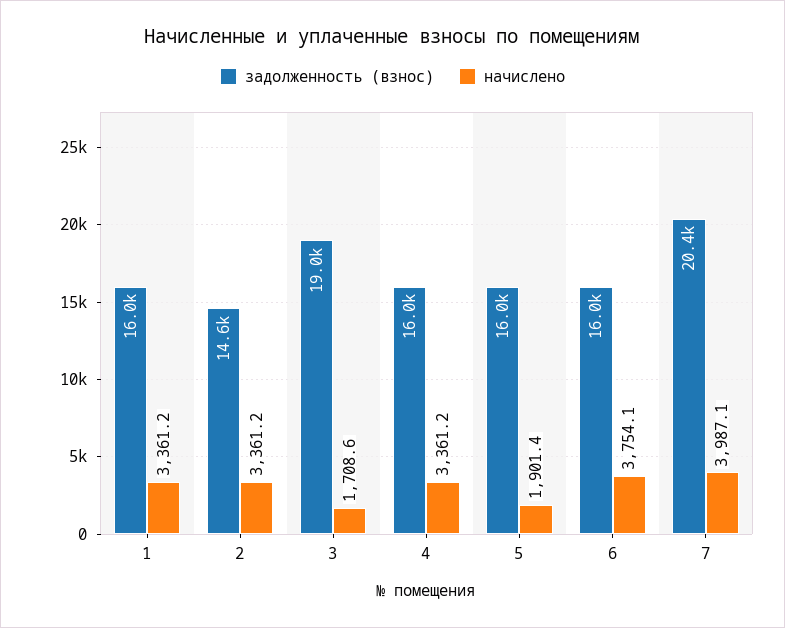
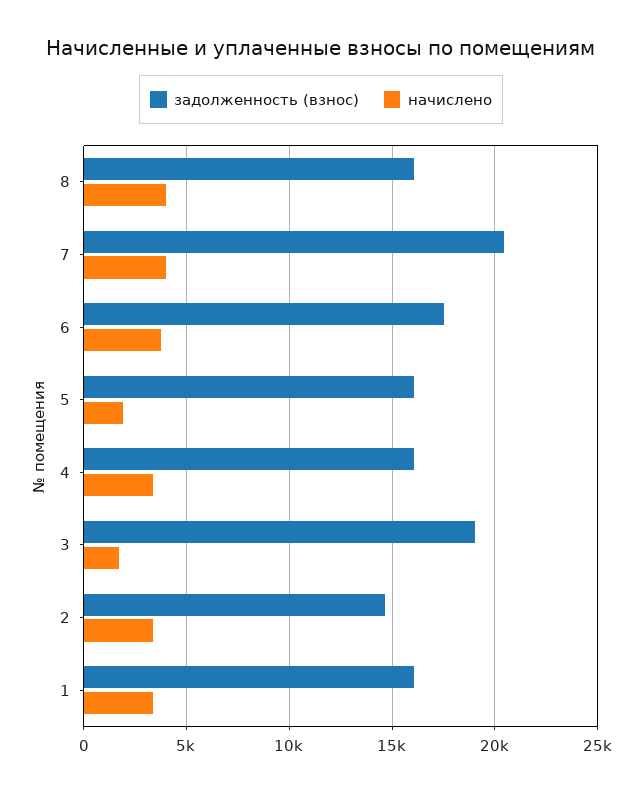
  {
    "задолженность (взнос)": {
      "1": 16000,
      "2": 14600,
      "3": 19000,
      "4": 16000,
      "5": 16000,
-     "6": 16000,
+     "6": 17500,
-     "7": 20400
+     "7": 20400,
+     "8": 16000
    },
    "начислено": {
      "1": 3361.2,
      "2": 3361.2,
      "3": 1708.6,
      "4": 3361.2,
      "5": 1901.4,
      "6": 3754.1,
-     "7": 3987.1
+     "7": 3987.1,
+     "8": 4000
    }
  }

